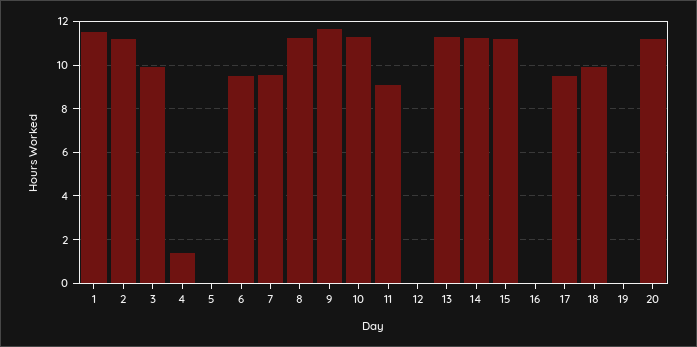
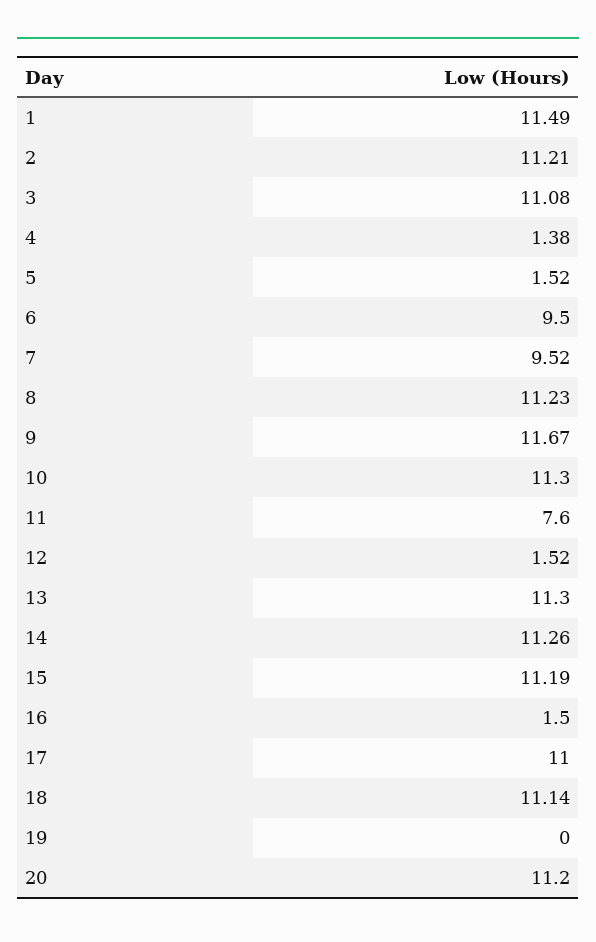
  {
    "1": 11.49,
    "2": 11.21,
-   "3": 10,
+   "3": 11.08,
    "4": 1.38,
-   "5": 0,
+   "5": 1.52,
    "6": 9.5,
    "7": 9.52,
    "8": 11.23,
    "9": 11.67,
    "10": 11.3,
-   "11": 9,
+   "11": 7.6,
-   "12": 0,
+   "12": 1.52,
    "13": 11.3,
    "14": 11.26,
    "15": 11.19,
-   "16": 0,
+   "16": 1.5,
-   "17": 9.5,
+   "17": 11,
-   "18": 10,
+   "18": 11.14,
    "19": 0,
    "20": 11.2
  }

